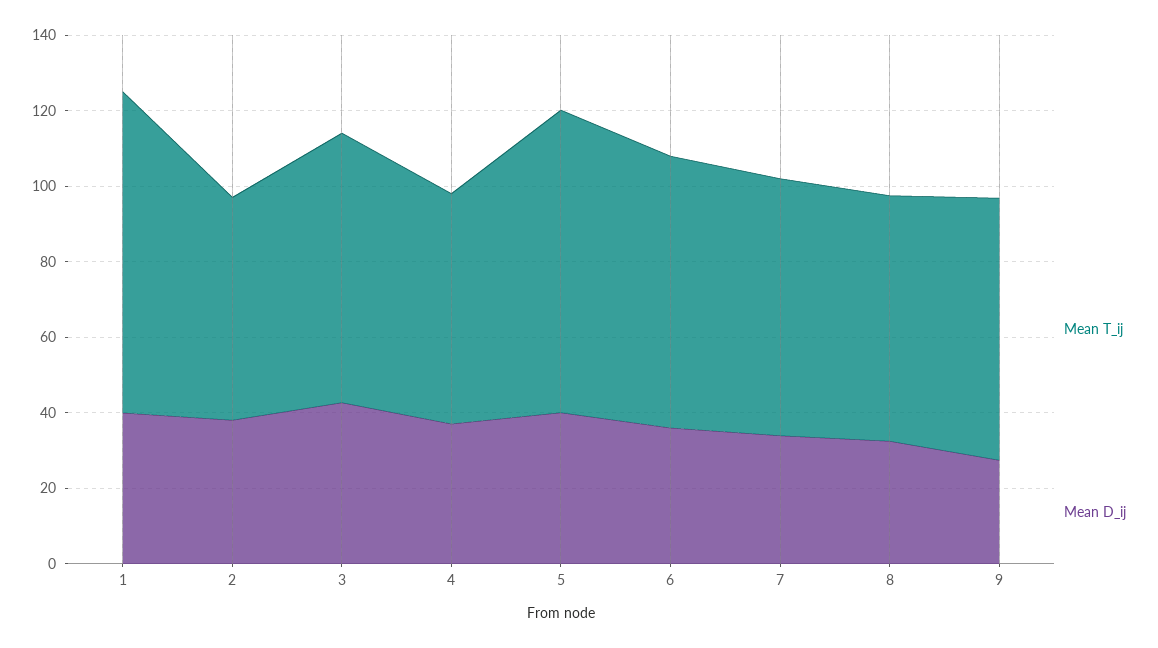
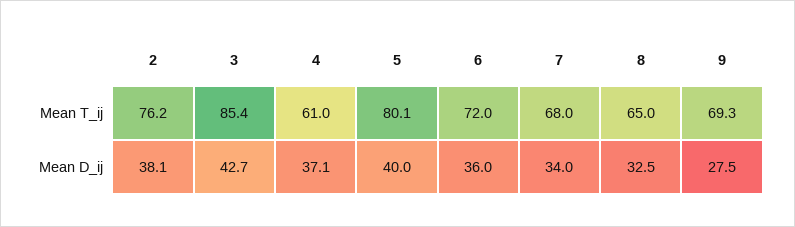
  {
    "Mean T_ij": {
-     "1": 85,
-     "2": 60,
+     "2": 76.2,
-     "3": 70,
+     "3": 85.4,
      "4": 61,
      "5": 80.1,
      "6": 72,
      "7": 68,
      "8": 65,
      "9": 69.3
    },
    "Mean D_ij": {
-     "1": 40,
      "2": 38.1,
      "3": 42.7,
      "4": 37.1,
      "5": 40,
      "6": 36,
      "7": 34,
      "8": 32.5,
      "9": 27.5
    }
  }

